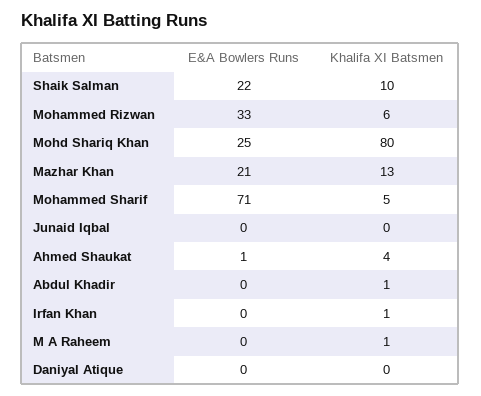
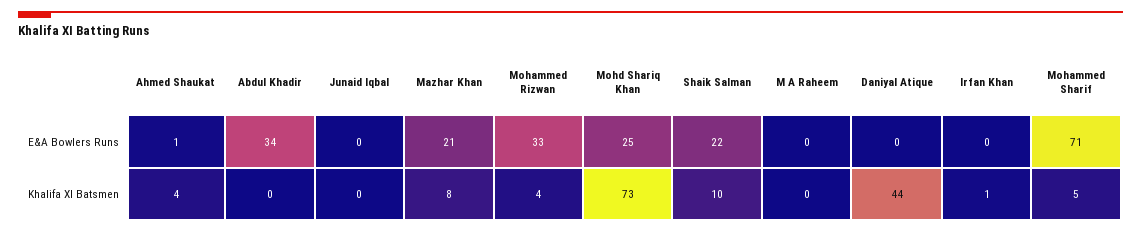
  {
    "E&A Bowlers Runs": {
      "Shaik Salman": 22,
      "Mohammed Rizwan": 33,
      "Mohd Shariq Khan": 25,
      "Mazhar Khan": 21,
      "Mohammed Sharif": 71,
      "Junaid Iqbal": 0,
      "Ahmed Shaukat": 1,
-     "Abdul Khadir": 0,
+     "Abdul Khadir": 34,
      "Irfan Khan": 0,
      "M A Raheem": 0,
      "Daniyal Atique": 0
    },
    "Khalifa XI Batsmen": {
      "Shaik Salman": 10,
-     "Mohammed Rizwan": 6,
+     "Mohammed Rizwan": 4,
-     "Mohd Shariq Khan": 80,
+     "Mohd Shariq Khan": 73,
-     "Mazhar Khan": 13,
+     "Mazhar Khan": 8,
      "Mohammed Sharif": 5,
      "Junaid Iqbal": 0,
      "Ahmed Shaukat": 4,
-     "Abdul Khadir": 1,
+     "Abdul Khadir": 0,
      "Irfan Khan": 1,
-     "M A Raheem": 1,
+     "M A Raheem": 0,
-     "Daniyal Atique": 0
+     "Daniyal Atique": 44
    }
  }

